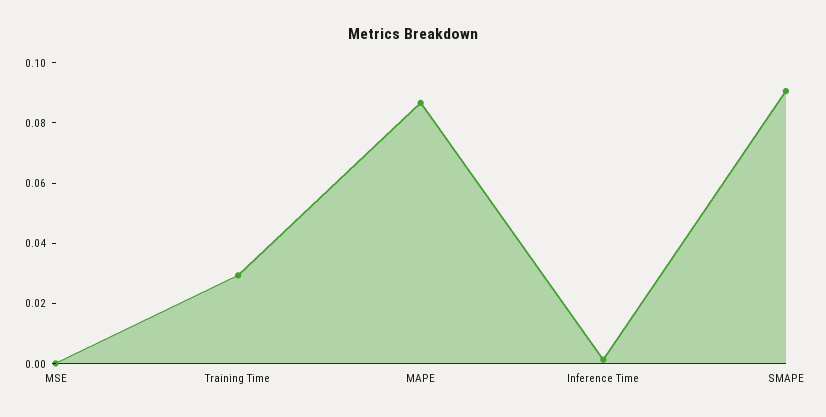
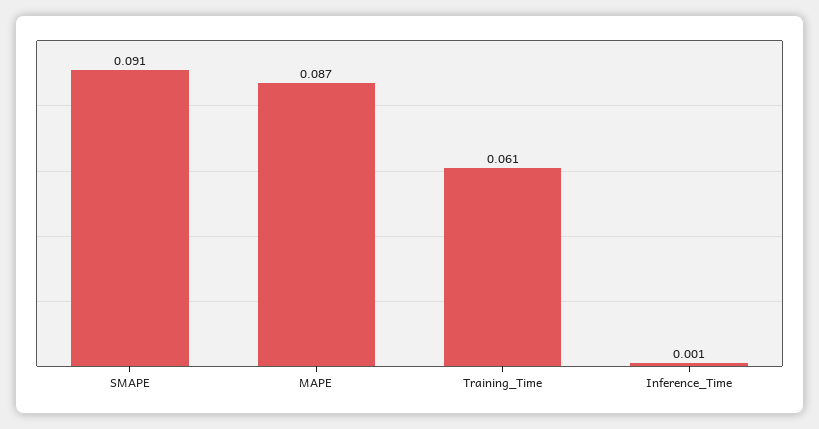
  {
-   "MSE": 0,
-   "Training Time": 0.03,
+   "Training Time": 0.061,
    "MAPE": 0.087,
    "Inference Time": 0.001,
    "SMAPE": 0.091
  }

